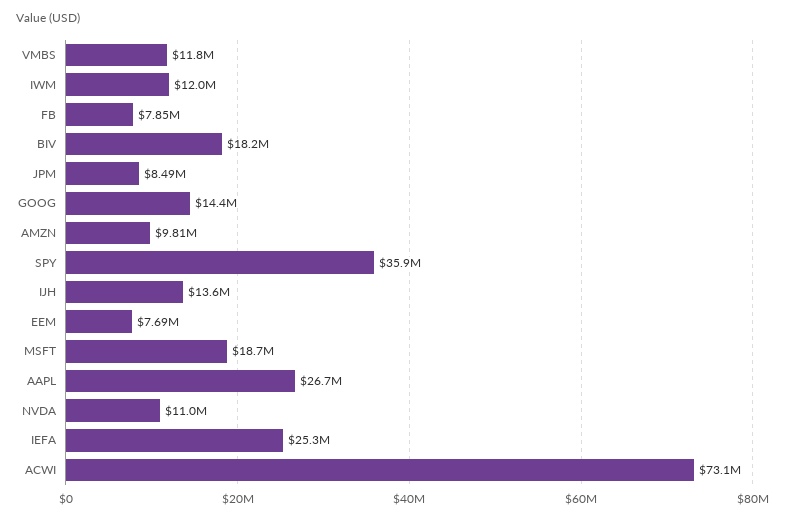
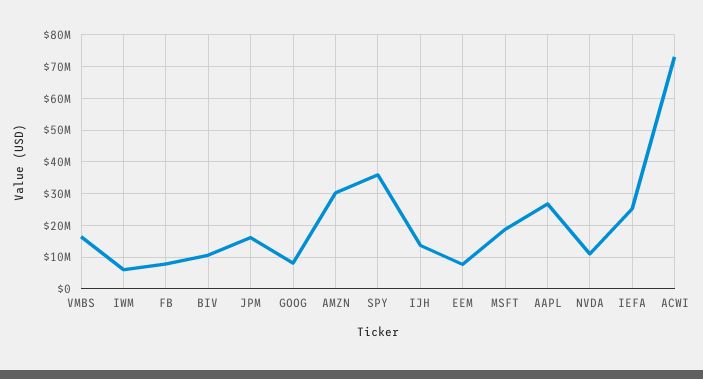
  {
-   "VMBS": 11800000,
+   "VMBS": 16000000,
-   "IWM": 12000000,
+   "IWM": 6000000,
    "FB": 7850000,
-   "BIV": 18200000,
+   "BIV": 10000000,
-   "JPM": 8490000,
+   "JPM": 16000000,
-   "GOOG": 14400000,
+   "GOOG": 8000000,
-   "AMZN": 9810000,
+   "AMZN": 30000000,
    "SPY": 35900000,
    "IJH": 13600000,
    "EEM": 7690000,
    "MSFT": 18700000,
    "AAPL": 26700000,
    "NVDA": 11000000,
    "IEFA": 25300000,
    "ACWI": 73100000
  }

